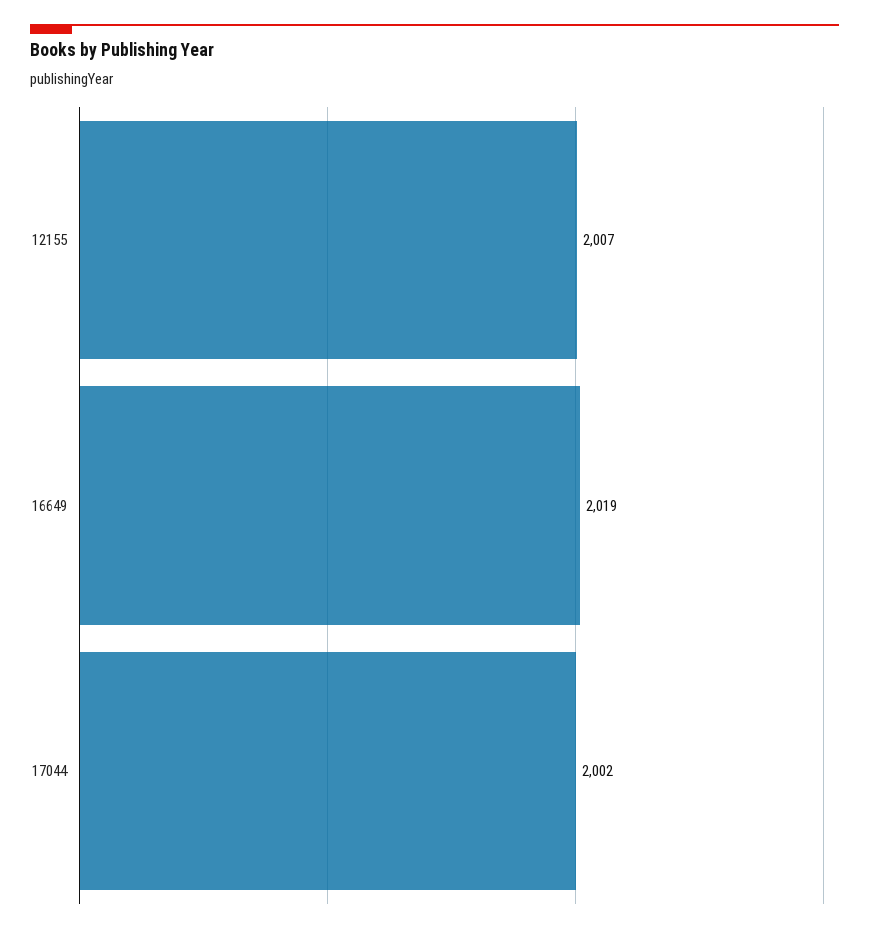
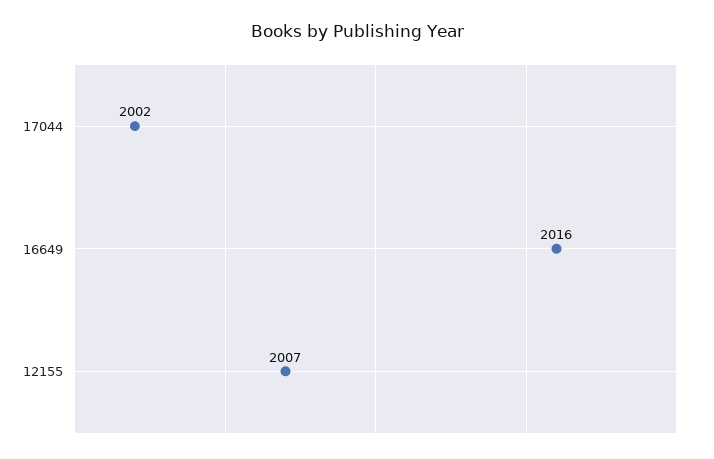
  {
    "12155": 2007,
-   "16649": 2019,
+   "16649": 2016,
    "17044": 2002
  }

